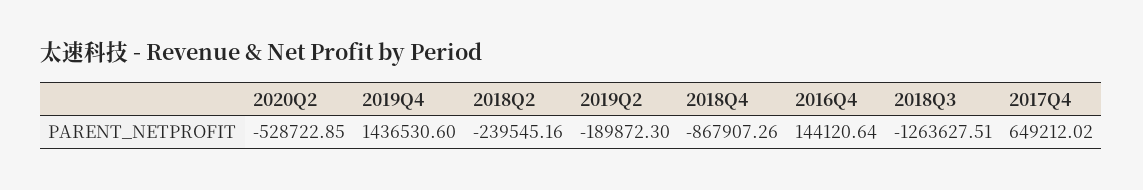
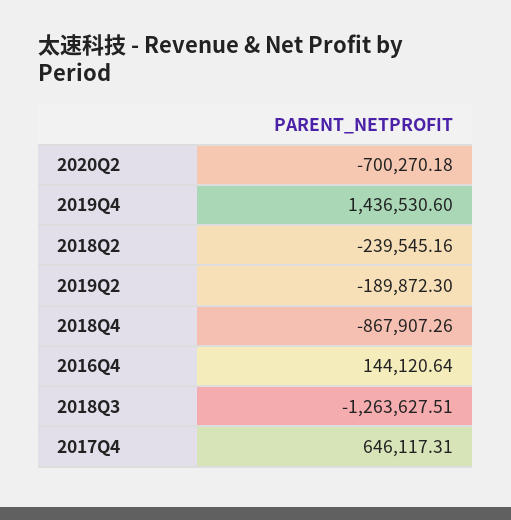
  {
-   "2020Q2": -528722.85,
+   "2020Q2": -700270.18,
    "2019Q4": 1436530.6,
    "2018Q2": -239545.16,
    "2019Q2": -189872.3,
    "2018Q4": -867907.26,
    "2016Q4": 144120.64,
    "2018Q3": -1263627.51,
-   "2017Q4": 649212.02
+   "2017Q4": 646117.31
  }

